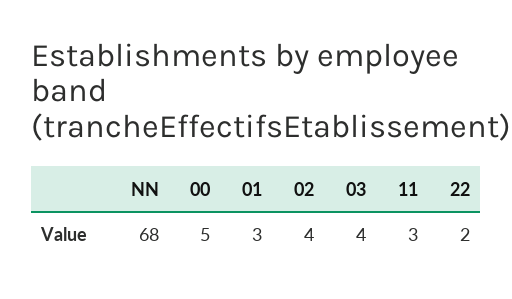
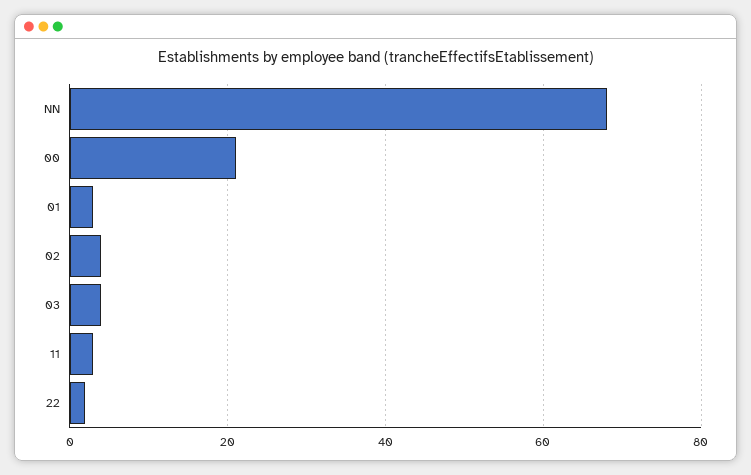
  {
    "NN": 68,
-   "00": 5,
+   "00": 20,
    "01": 3,
    "02": 4,
    "03": 4,
    "11": 3,
    "22": 2
  }

